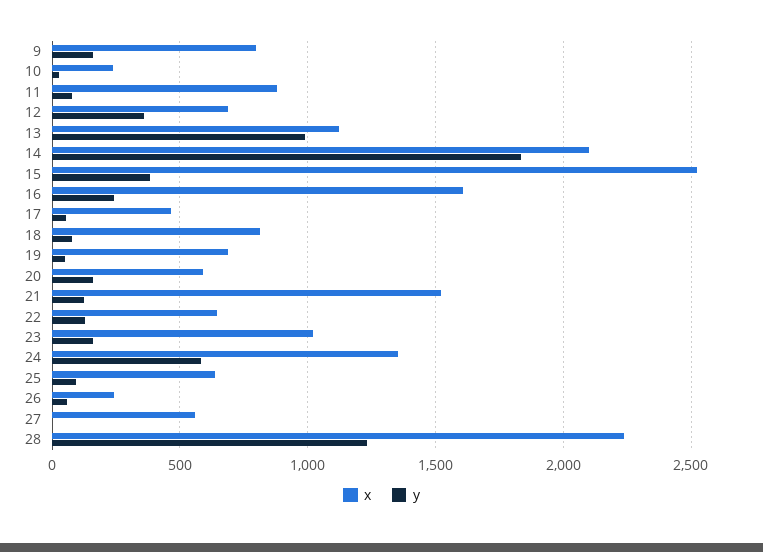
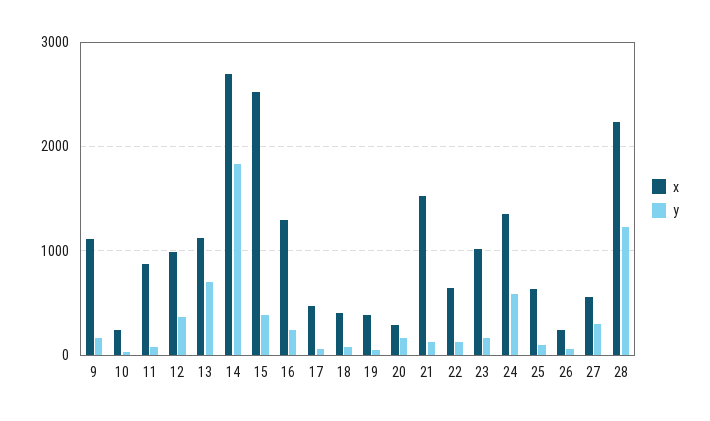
  {
    "x": {
-     "9": 800,
+     "9": 1100,
      "10": 250,
      "11": 900,
-     "12": 700,
+     "12": 1000,
      "13": 1100,
-     "14": 2100,
+     "14": 2700,
      "15": 2500,
-     "16": 1600,
+     "16": 1300,
      "17": 450,
-     "18": 800,
+     "18": 400,
-     "19": 700,
+     "19": 400,
-     "20": 600,
+     "20": 300,
      "21": 1500,
      "22": 650,
      "23": 1000,
      "24": 1350,
      "25": 650,
      "26": 250,
      "27": 550,
      "28": 2250
    },
    "y": {
      "9": 150,
      "10": 50,
      "11": 100,
      "12": 350,
-     "13": 1000,
+     "13": 700,
      "14": 1850,
      "15": 400,
      "16": 250,
      "17": 50,
      "18": 100,
      "19": 50,
      "20": 150,
      "21": 150,
      "22": 150,
      "23": 150,
      "24": 600,
      "25": 100,
      "26": 50,
-     "27": 0,
+     "27": 300,
      "28": 1250
    }
  }

